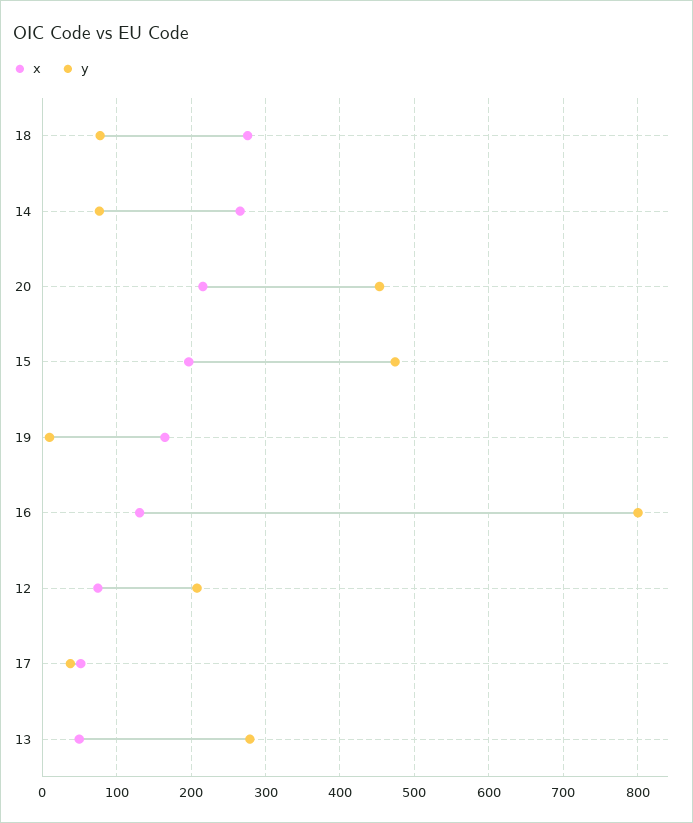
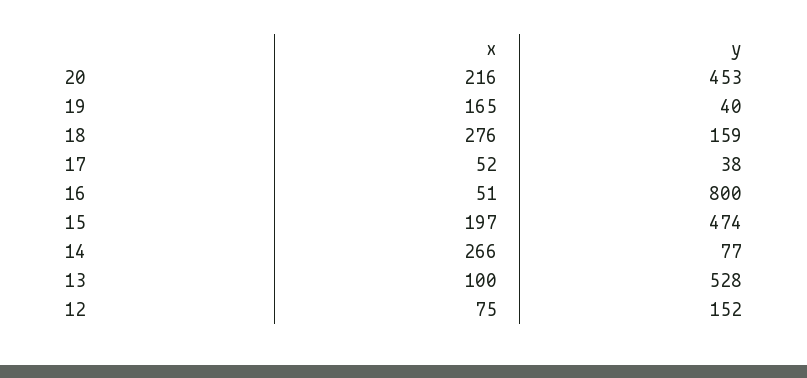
  {
    "x": {
      "18": 276,
      "14": 266,
      "20": 216,
      "15": 197,
      "19": 165,
-     "16": 130,
+     "16": 51,
      "12": 75,
      "17": 52,
-     "13": 50
+     "13": 100
    },
    "y": {
-     "18": 80,
+     "18": 159,
      "14": 77,
      "20": 453,
      "15": 474,
-     "19": 10,
+     "19": 40,
      "16": 800,
-     "12": 210,
+     "12": 152,
      "17": 38,
-     "13": 280
+     "13": 528
    }
  }

